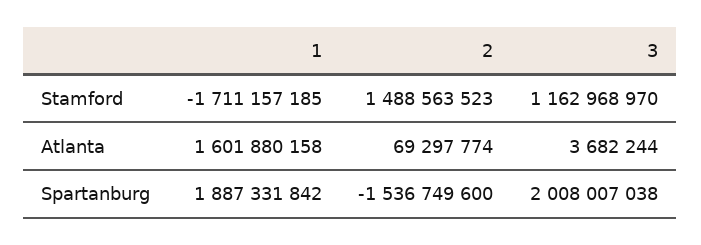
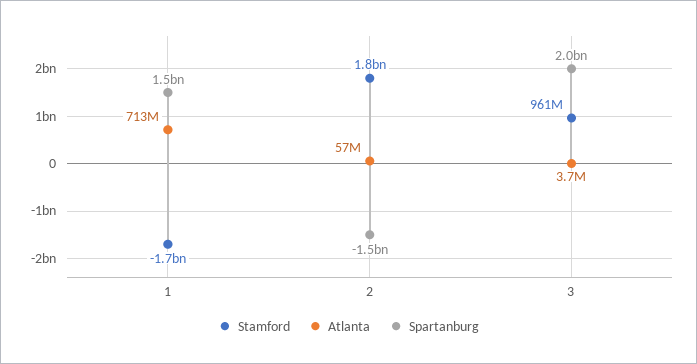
  {
    "Stamford": {
      "1": -1711157185,
-     "2": 1488563523,
+     "2": 1800000000,
-     "3": 1162968970
+     "3": 961000000
    },
    "Atlanta": {
-     "1": 1601880158,
+     "1": 713000000,
-     "2": 69297774,
+     "2": 57000000,
      "3": 3682244
    },
    "Spartanburg": {
-     "1": 1887331842,
+     "1": 1500000000,
      "2": -1536749600,
      "3": 2008007038
    }
  }

